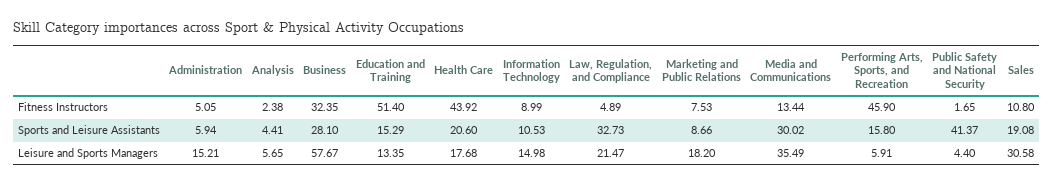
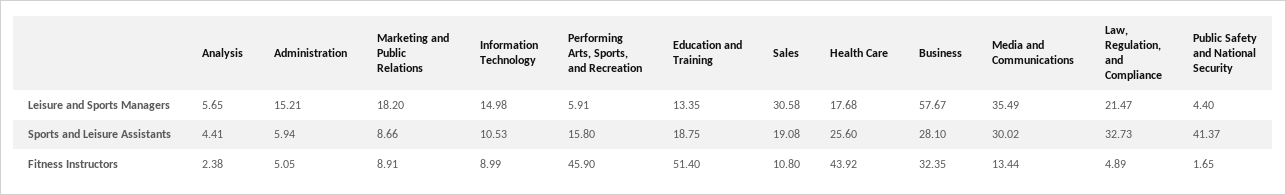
  {
    "Administration": {
      "Fitness Instructors": 5.05,
      "Sports and Leisure Assistants": 5.94,
      "Leisure and Sports Managers": 15.21
    },
    "Analysis": {
      "Fitness Instructors": 2.38,
      "Sports and Leisure Assistants": 4.41,
      "Leisure and Sports Managers": 5.65
    },
    "Business": {
      "Fitness Instructors": 32.35,
      "Sports and Leisure Assistants": 28.1,
      "Leisure and Sports Managers": 57.67
    },
    "Education and Training": {
      "Fitness Instructors": 51.4,
-     "Sports and Leisure Assistants": 15.29,
+     "Sports and Leisure Assistants": 18.75,
      "Leisure and Sports Managers": 13.35
    },
    "Health Care": {
      "Fitness Instructors": 43.92,
-     "Sports and Leisure Assistants": 20.6,
+     "Sports and Leisure Assistants": 25.6,
      "Leisure and Sports Managers": 17.68
    },
    "Information Technology": {
      "Fitness Instructors": 8.99,
      "Sports and Leisure Assistants": 10.53,
      "Leisure and Sports Managers": 14.98
    },
    "Law, Regulation, and Compliance": {
      "Fitness Instructors": 4.89,
      "Sports and Leisure Assistants": 32.73,
      "Leisure and Sports Managers": 21.47
    },
    "Marketing and Public Relations": {
-     "Fitness Instructors": 7.53,
+     "Fitness Instructors": 8.91,
      "Sports and Leisure Assistants": 8.66,
      "Leisure and Sports Managers": 18.2
    },
    "Media and Communications": {
      "Fitness Instructors": 13.44,
      "Sports and Leisure Assistants": 30.02,
      "Leisure and Sports Managers": 35.49
    },
    "Performing Arts, Sports, and Recreation": {
      "Fitness Instructors": 45.9,
      "Sports and Leisure Assistants": 15.8,
      "Leisure and Sports Managers": 5.91
    },
    "Public Safety and National Security": {
      "Fitness Instructors": 1.65,
      "Sports and Leisure Assistants": 41.37,
      "Leisure and Sports Managers": 4.4
    },
    "Sales": {
      "Fitness Instructors": 10.8,
      "Sports and Leisure Assistants": 19.08,
      "Leisure and Sports Managers": 30.58
    }
  }

